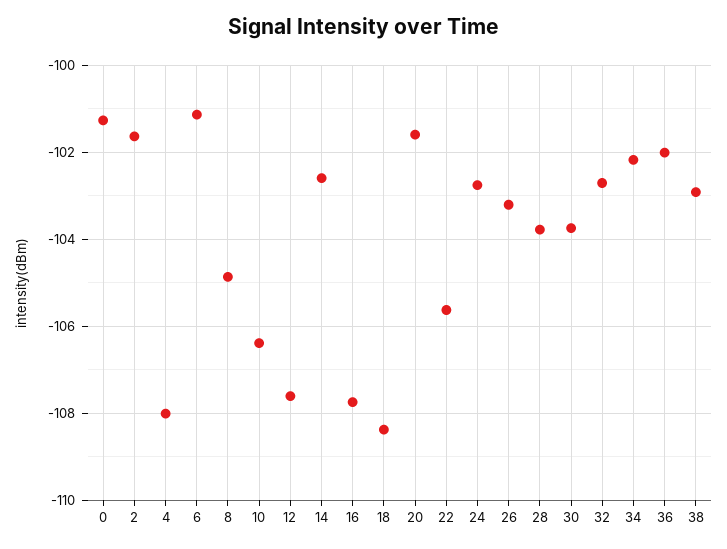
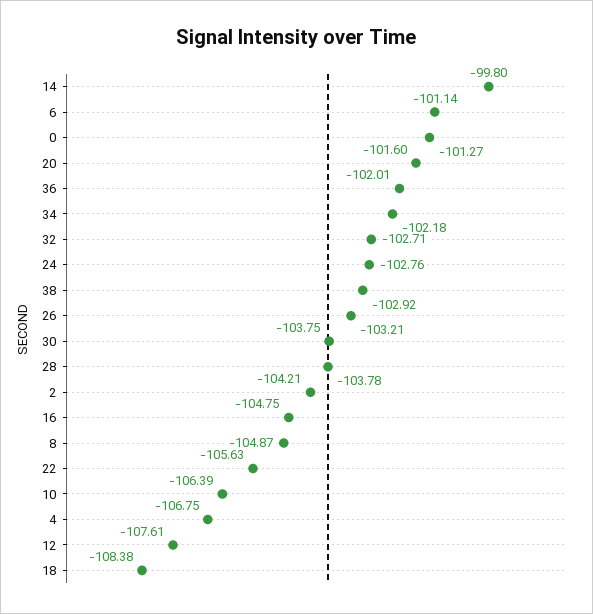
  {
    "0": -101.27,
-   "2": -101.6,
+   "2": -104.21,
-   "4": -108,
+   "4": -106.75,
    "6": -101.14,
    "8": -104.87,
    "10": -106.39,
    "12": -107.61,
-   "14": -102.6,
+   "14": -99.8,
-   "16": -107.8,
+   "16": -104.75,
    "18": -108.38,
    "20": -101.6,
    "22": -105.63,
    "24": -102.76,
    "26": -103.21,
    "28": -103.78,
    "30": -103.75,
    "32": -102.71,
    "34": -102.18,
    "36": -102.01,
    "38": -102.92
  }

